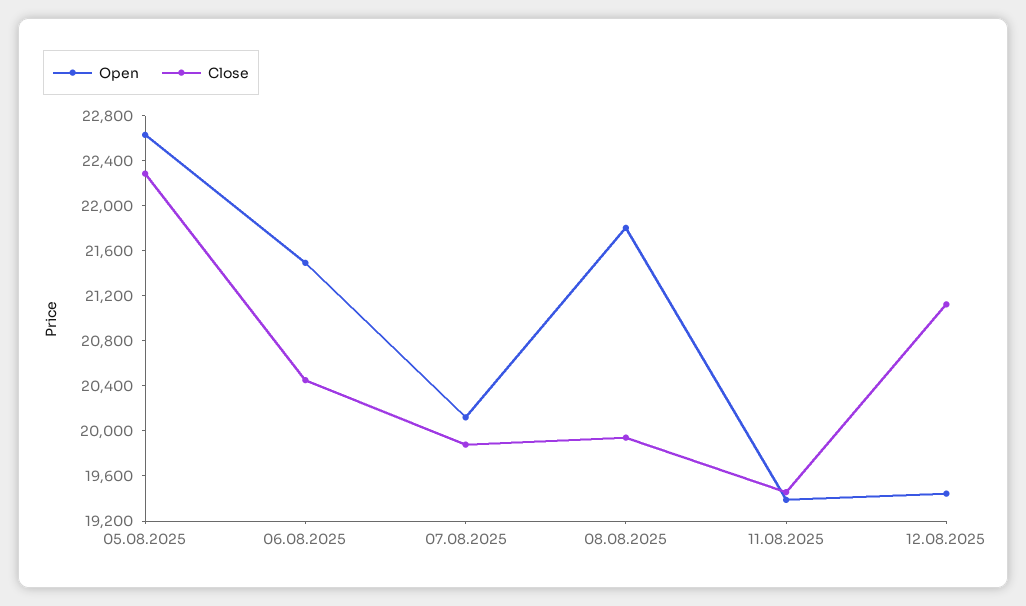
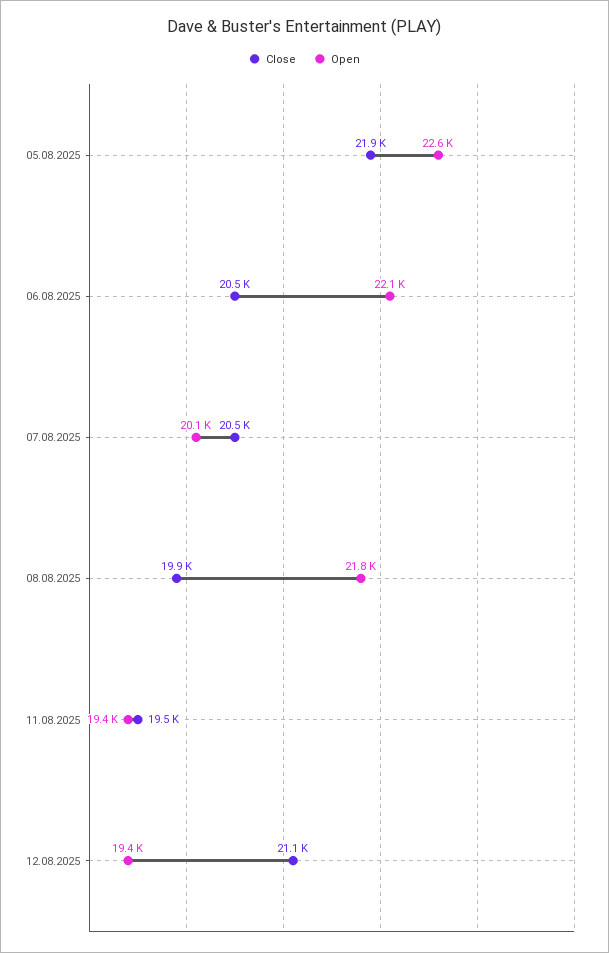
  {
    "Open": {
      "05.08.2025": 22600,
-     "06.08.2025": 21500,
+     "06.08.2025": 22100,
      "07.08.2025": 20100,
      "08.08.2025": 21800,
      "11.08.2025": 19400,
      "12.08.2025": 19400
    },
    "Close": {
-     "05.08.2025": 22300,
+     "05.08.2025": 21900,
      "06.08.2025": 20500,
-     "07.08.2025": 19900,
+     "07.08.2025": 20500,
      "08.08.2025": 19900,
      "11.08.2025": 19500,
      "12.08.2025": 21100
    }
  }

